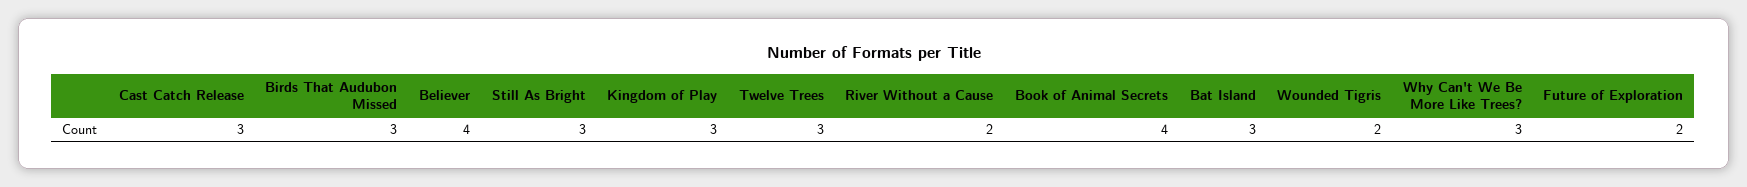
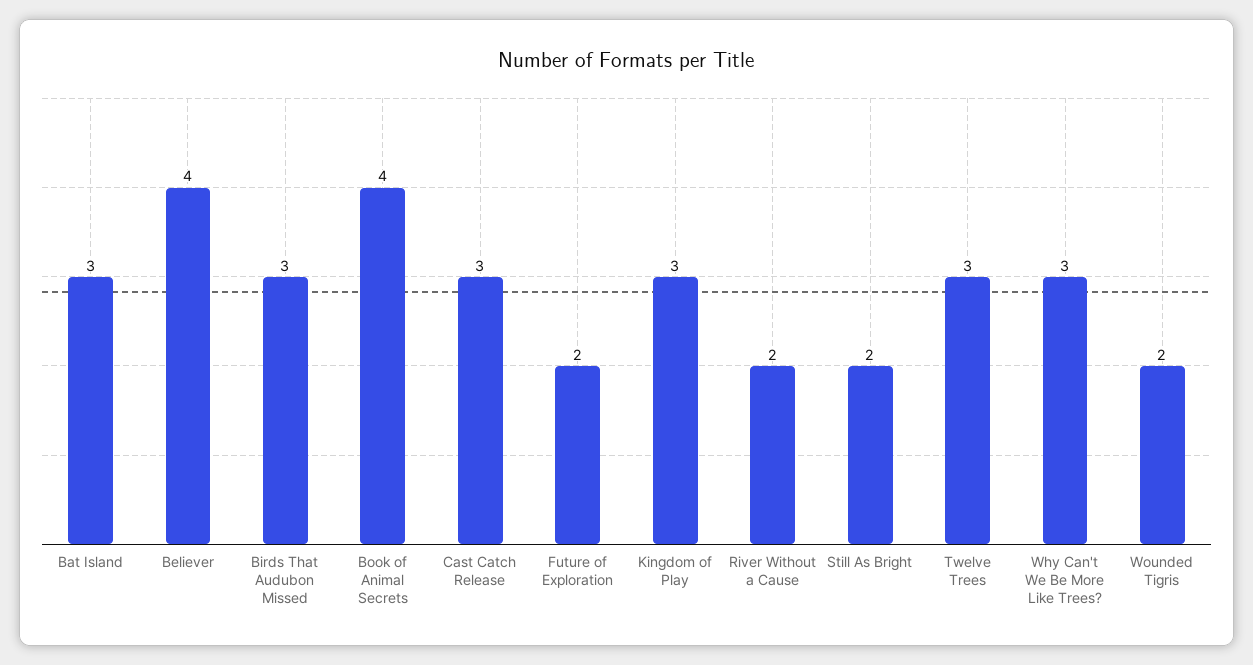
  {
    "Cast Catch Release": 3,
    "Birds That Audubon Missed": 3,
    "Believer": 4,
-   "Still As Bright": 3,
+   "Still As Bright": 2,
    "Kingdom of Play": 3,
    "Twelve Trees": 3,
    "River Without a Cause": 2,
    "Book of Animal Secrets": 4,
    "Bat Island": 3,
    "Wounded Tigris": 2,
    "Why Can't We Be More Like Trees?": 3,
    "Future of Exploration": 2
  }

